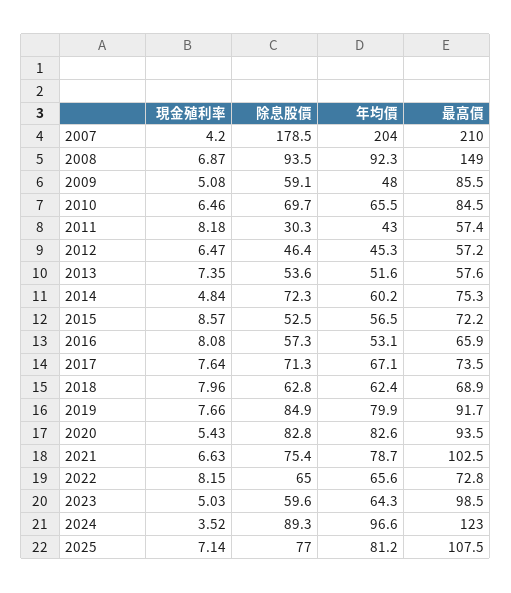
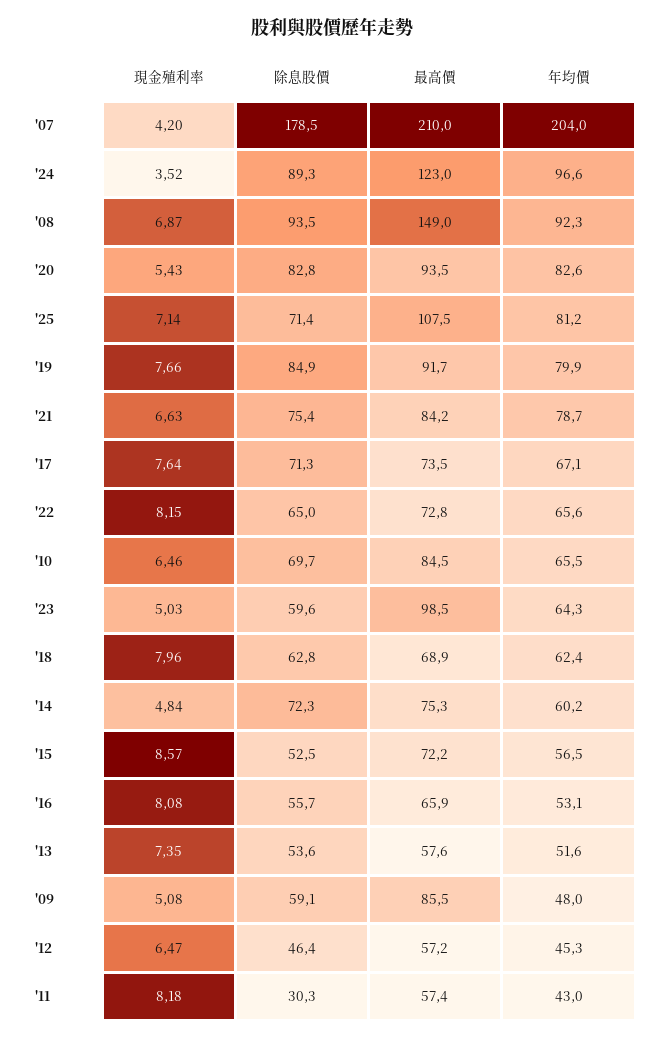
  {
    "現金殖利率": {
      "2007": 4.2,
      "2008": 6.87,
      "2009": 5.08,
      "2010": 6.46,
      "2011": 8.18,
      "2012": 6.47,
      "2013": 7.35,
      "2014": 4.84,
      "2015": 8.57,
      "2016": 8.08,
      "2017": 7.64,
      "2018": 7.96,
      "2019": 7.66,
      "2020": 5.43,
      "2021": 6.63,
      "2022": 8.15,
      "2023": 5.03,
      "2024": 3.52,
      "2025": 7.14
    },
    "除息股價": {
      "2007": 178.5,
      "2008": 93.5,
      "2009": 59.1,
      "2010": 69.7,
      "2011": 30.3,
      "2012": 46.4,
      "2013": 53.6,
      "2014": 72.3,
      "2015": 52.5,
-     "2016": 57.3,
+     "2016": 55.7,
      "2017": 71.3,
      "2018": 62.8,
      "2019": 84.9,
      "2020": 82.8,
      "2021": 75.4,
      "2022": 65,
      "2023": 59.6,
      "2024": 89.3,
-     "2025": 77
+     "2025": 71.4
    },
    "年均價": {
      "2007": 204,
      "2008": 92.3,
      "2009": 48,
      "2010": 65.5,
      "2011": 43,
      "2012": 45.3,
      "2013": 51.6,
      "2014": 60.2,
      "2015": 56.5,
      "2016": 53.1,
      "2017": 67.1,
      "2018": 62.4,
      "2019": 79.9,
      "2020": 82.6,
      "2021": 78.7,
      "2022": 65.6,
      "2023": 64.3,
      "2024": 96.6,
      "2025": 81.2
    },
    "最高價": {
      "2007": 210,
      "2008": 149,
      "2009": 85.5,
      "2010": 84.5,
      "2011": 57.4,
      "2012": 57.2,
      "2013": 57.6,
      "2014": 75.3,
      "2015": 72.2,
      "2016": 65.9,
      "2017": 73.5,
      "2018": 68.9,
      "2019": 91.7,
      "2020": 93.5,
-     "2021": 102.5,
+     "2021": 84.2,
      "2022": 72.8,
      "2023": 98.5,
      "2024": 123,
      "2025": 107.5
    }
  }

